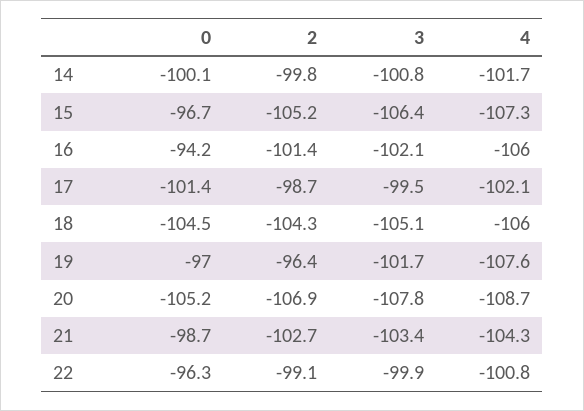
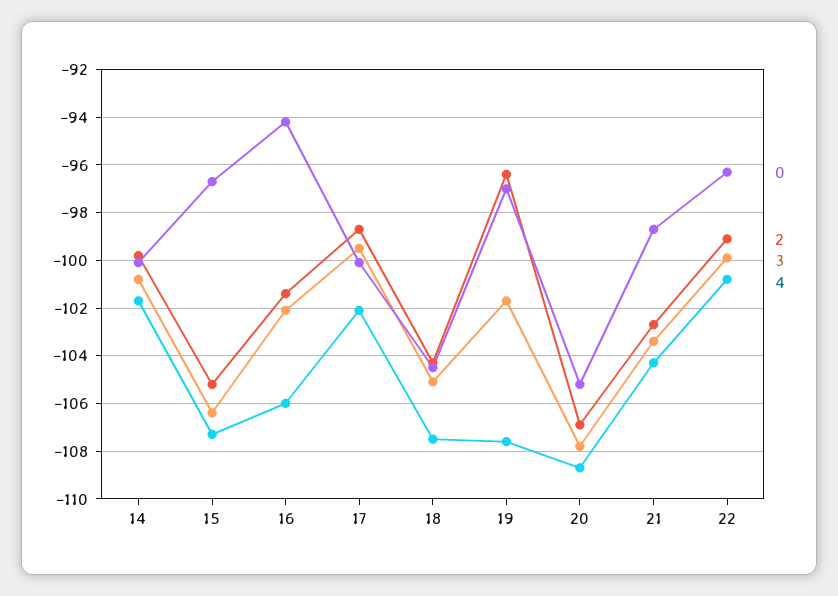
  {
    "0": {
      "14": -100.1,
      "15": -96.7,
      "16": -94.2,
-     "17": -101.4,
+     "17": -100,
      "18": -104.5,
      "19": -97,
      "20": -105.2,
      "21": -98.7,
      "22": -96.3
    },
    "2": {
      "14": -99.8,
      "15": -105.2,
      "16": -101.4,
      "17": -98.7,
      "18": -104.3,
      "19": -96.4,
      "20": -106.9,
      "21": -102.7,
      "22": -99.1
    },
    "3": {
      "14": -100.8,
      "15": -106.4,
      "16": -102.1,
      "17": -99.5,
      "18": -105.1,
      "19": -101.7,
      "20": -107.8,
      "21": -103.4,
      "22": -99.9
    },
    "4": {
      "14": -101.7,
      "15": -107.3,
      "16": -106,
      "17": -102.1,
-     "18": -106,
+     "18": -107.5,
      "19": -107.6,
      "20": -108.7,
      "21": -104.3,
      "22": -100.8
    }
  }

